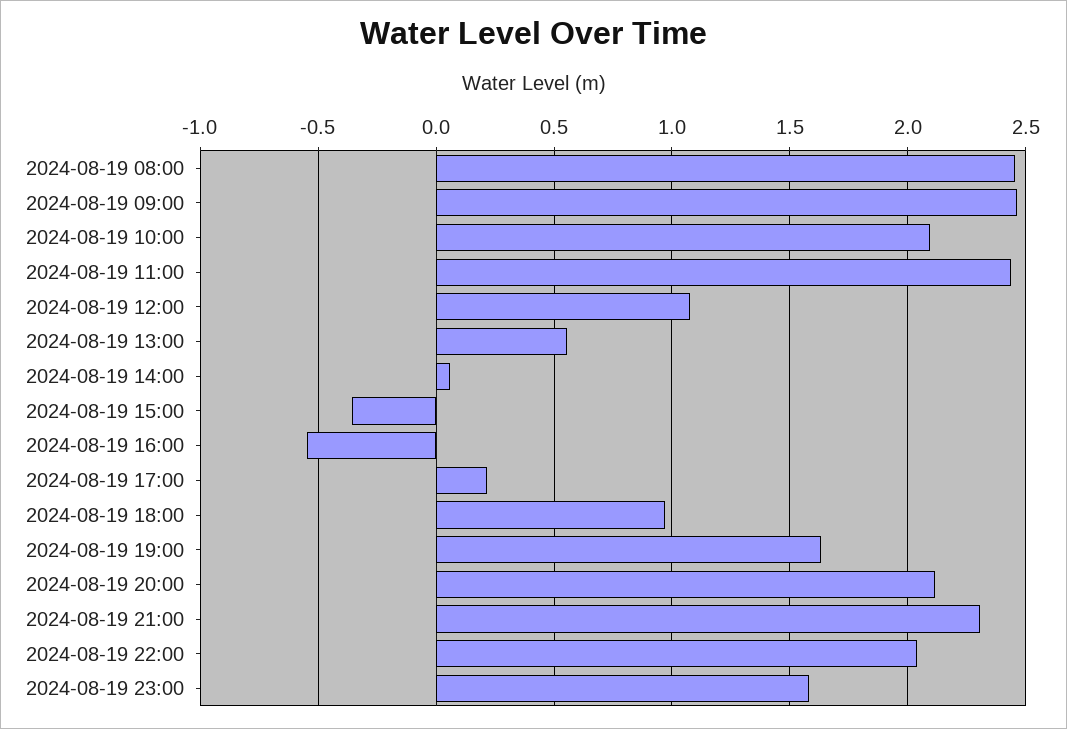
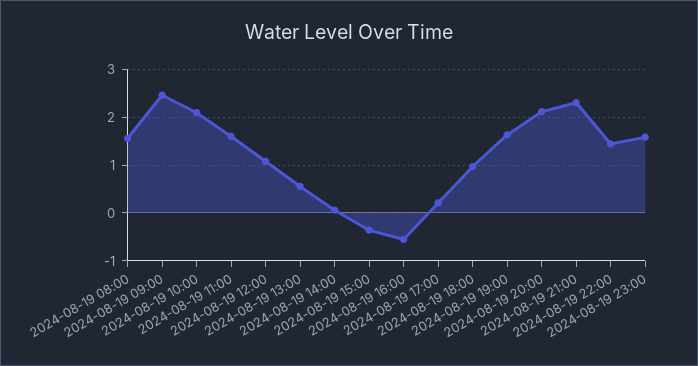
  {
-   "2024-08-19 08:00": 2.45,
+   "2024-08-19 08:00": 1.6,
    "2024-08-19 09:00": 2.45,
    "2024-08-19 10:00": 2.1,
-   "2024-08-19 11:00": 2.45,
+   "2024-08-19 11:00": 1.6,
    "2024-08-19 12:00": 1.1,
    "2024-08-19 13:00": 0.55,
    "2024-08-19 14:00": 0.05,
    "2024-08-19 15:00": -0.35,
    "2024-08-19 16:00": -0.55,
    "2024-08-19 17:00": 0.2,
    "2024-08-19 18:00": 0.95,
    "2024-08-19 19:00": 1.65,
    "2024-08-19 20:00": 2.1,
    "2024-08-19 21:00": 2.3,
-   "2024-08-19 22:00": 2.05,
+   "2024-08-19 22:00": 1.4,
    "2024-08-19 23:00": 1.6
  }

